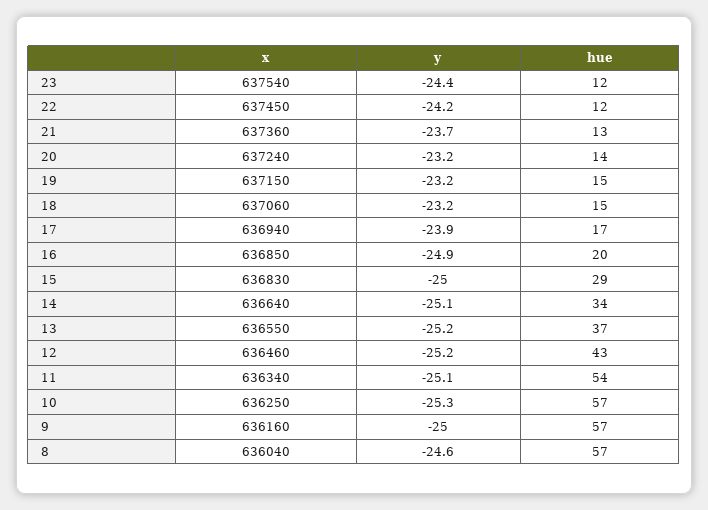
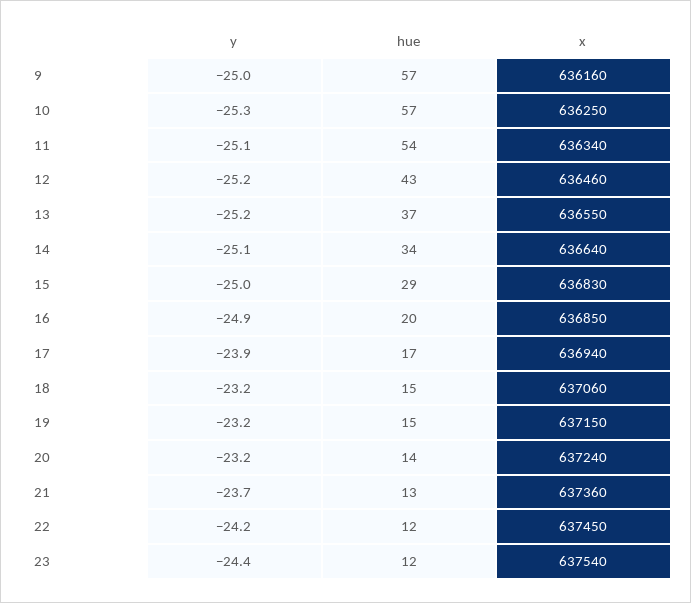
  {
    "x": {
      "23": 637540,
      "22": 637450,
      "21": 637360,
      "20": 637240,
      "19": 637150,
      "18": 637060,
      "17": 636940,
      "16": 636850,
      "15": 636830,
      "14": 636640,
      "13": 636550,
      "12": 636460,
      "11": 636340,
      "10": 636250,
-     "9": 636160,
+     "9": 636160
-     "8": 636040
    },
    "y": {
      "23": -24.4,
      "22": -24.2,
      "21": -23.7,
      "20": -23.2,
      "19": -23.2,
      "18": -23.2,
      "17": -23.9,
      "16": -24.9,
      "15": -25,
      "14": -25.1,
      "13": -25.2,
      "12": -25.2,
      "11": -25.1,
      "10": -25.3,
-     "9": -25,
+     "9": -25
-     "8": -24.6
    },
    "hue": {
      "23": 12,
      "22": 12,
      "21": 13,
      "20": 14,
      "19": 15,
      "18": 15,
      "17": 17,
      "16": 20,
      "15": 29,
      "14": 34,
      "13": 37,
      "12": 43,
      "11": 54,
      "10": 57,
-     "9": 57,
+     "9": 57
-     "8": 57
    }
  }

